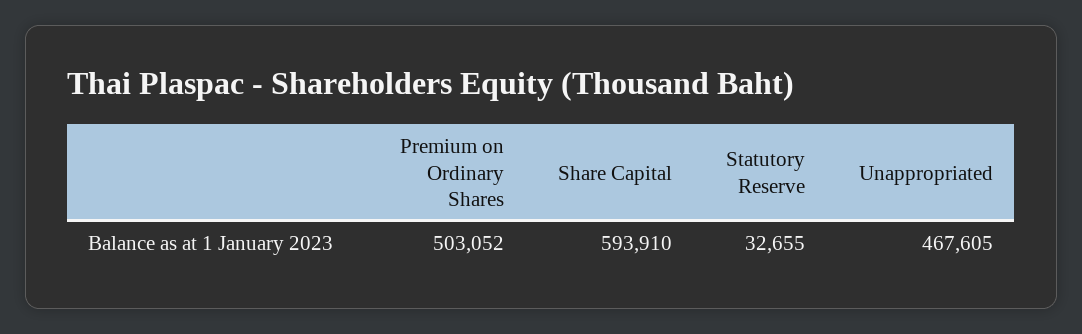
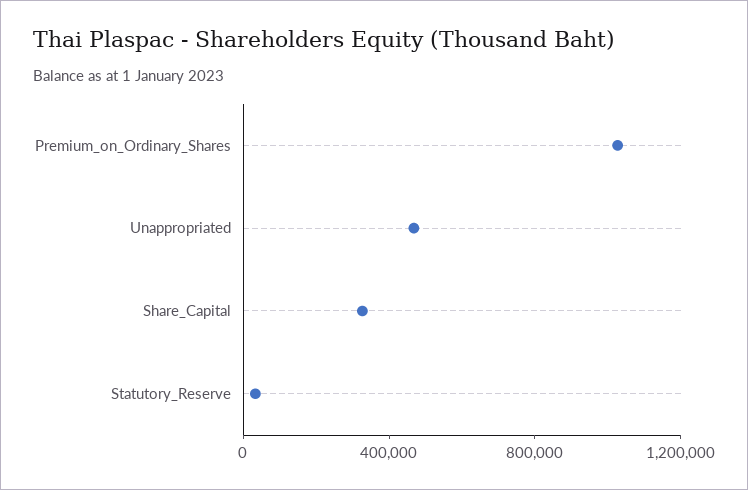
  {
-   "Premium on Ordinary Shares": 503052,
+   "Premium on Ordinary Shares": 1000000,
-   "Share Capital": 593910,
+   "Share Capital": 300000,
    "Statutory Reserve": 32655,
    "Unappropriated": 467605
  }

